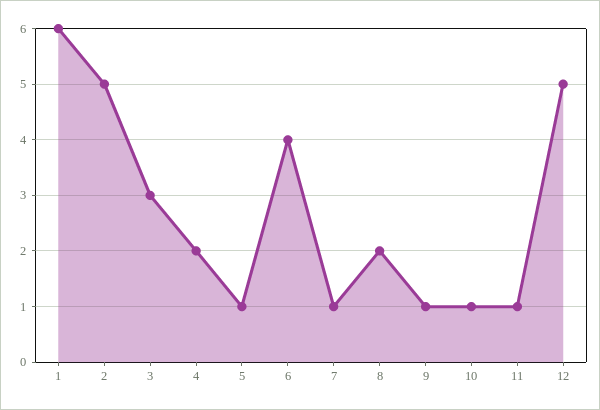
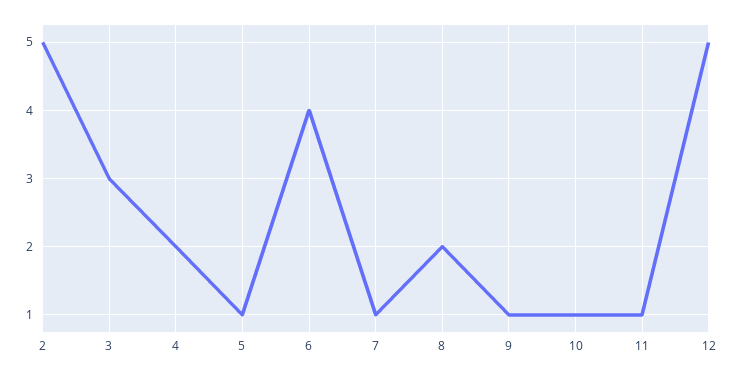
  {
-   "1": 6,
    "2": 5,
    "3": 3,
    "4": 2,
    "5": 1,
    "6": 4,
    "7": 1,
    "8": 2,
    "9": 1,
    "10": 1,
    "11": 1,
    "12": 5
  }

